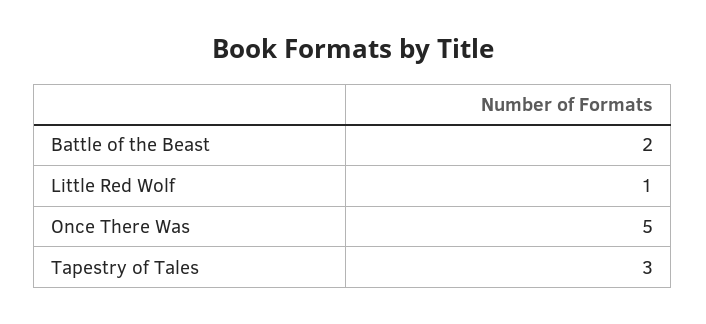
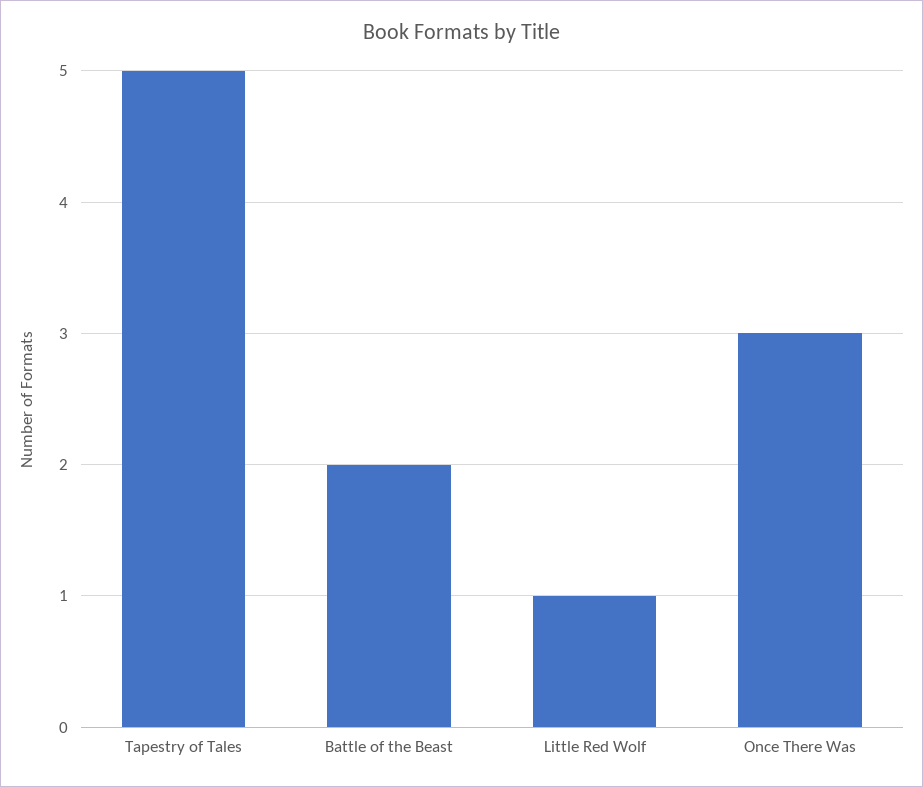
  {
    "Battle of the Beast": 2,
    "Little Red Wolf": 1,
-   "Once There Was": 5,
+   "Once There Was": 3,
-   "Tapestry of Tales": 3
+   "Tapestry of Tales": 5
  }

